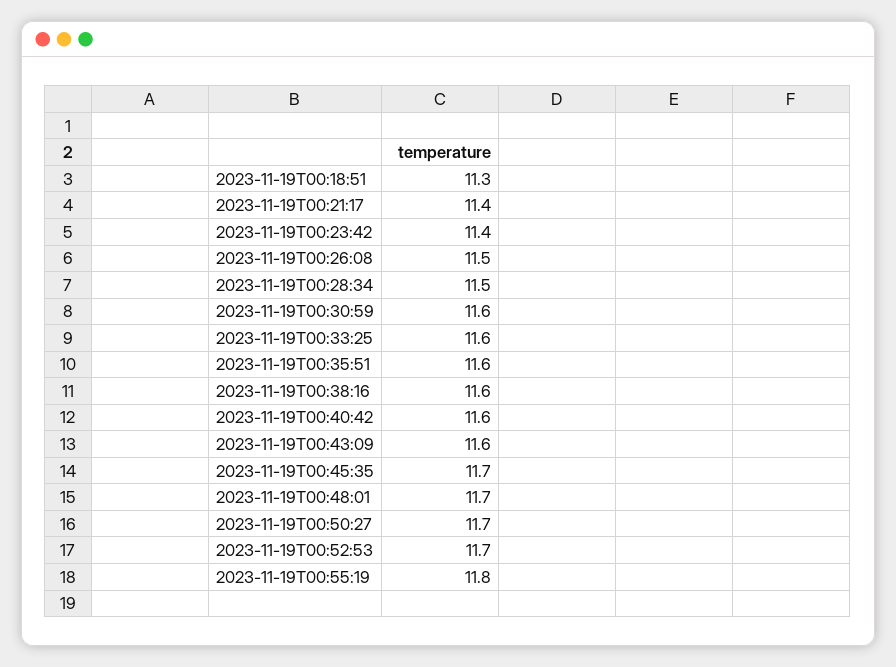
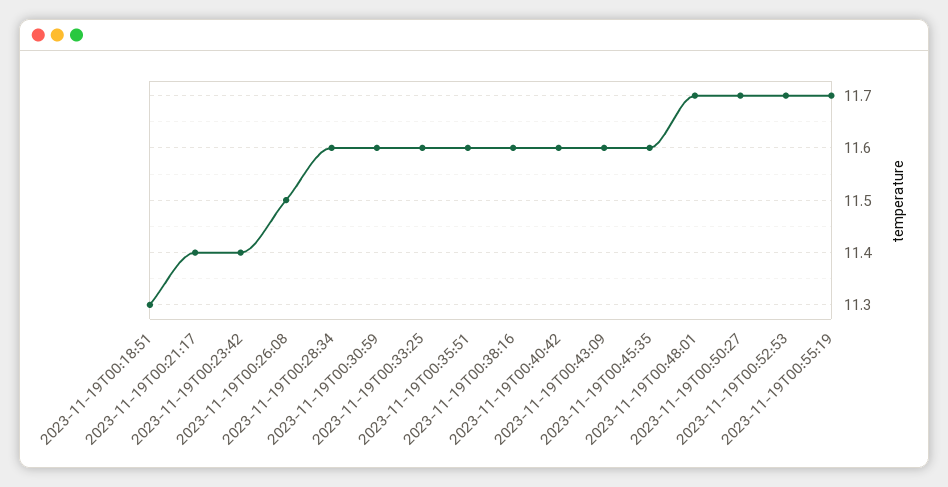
  {
    "2023-11-19T00:18:51": 11.3,
    "2023-11-19T00:21:17": 11.4,
    "2023-11-19T00:23:42": 11.4,
    "2023-11-19T00:26:08": 11.5,
-   "2023-11-19T00:28:34": 11.5,
+   "2023-11-19T00:28:34": 11.6,
    "2023-11-19T00:30:59": 11.6,
    "2023-11-19T00:33:25": 11.6,
    "2023-11-19T00:35:51": 11.6,
    "2023-11-19T00:38:16": 11.6,
    "2023-11-19T00:40:42": 11.6,
    "2023-11-19T00:43:09": 11.6,
-   "2023-11-19T00:45:35": 11.7,
+   "2023-11-19T00:45:35": 11.6,
    "2023-11-19T00:48:01": 11.7,
    "2023-11-19T00:50:27": 11.7,
    "2023-11-19T00:52:53": 11.7,
-   "2023-11-19T00:55:19": 11.8
+   "2023-11-19T00:55:19": 11.7
  }

